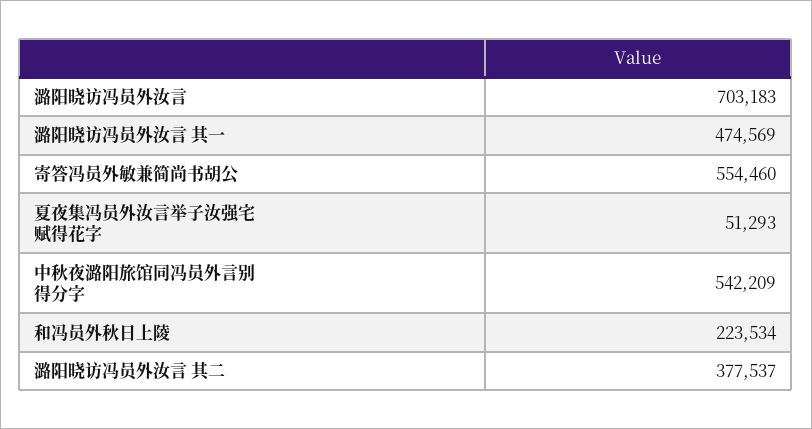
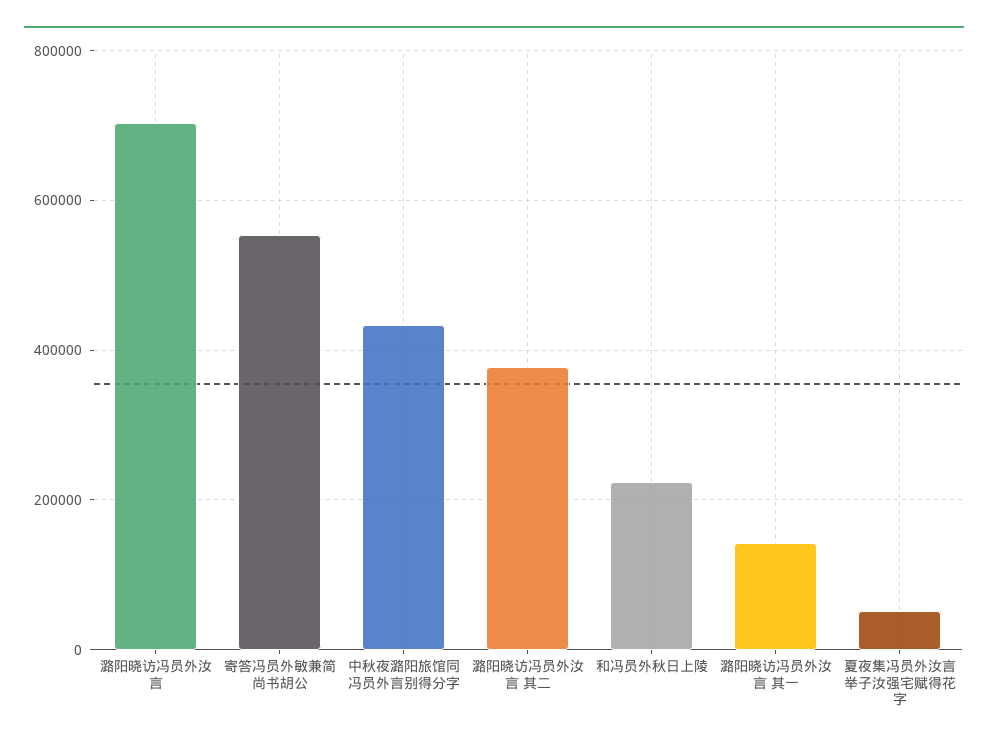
  {
    "潞阳晓访冯员外汝言": 703183,
-   "潞阳晓访冯员外汝言 其一": 474569,
+   "潞阳晓访冯员外汝言 其一": 140000,
    "寄答冯员外敏兼简尚书胡公": 554460,
    "夏夜集冯员外汝言举子汝强宅赋得花字": 51293,
-   "中秋夜潞阳旅馆同冯员外言别得分字": 542209,
+   "中秋夜潞阳旅馆同冯员外言别得分字": 440000,
    "和冯员外秋日上陵": 223534,
    "潞阳晓访冯员外汝言 其二": 377537
  }

